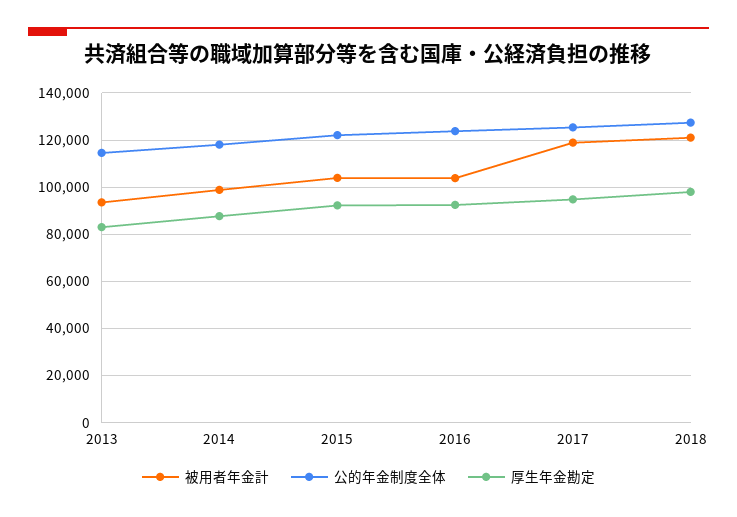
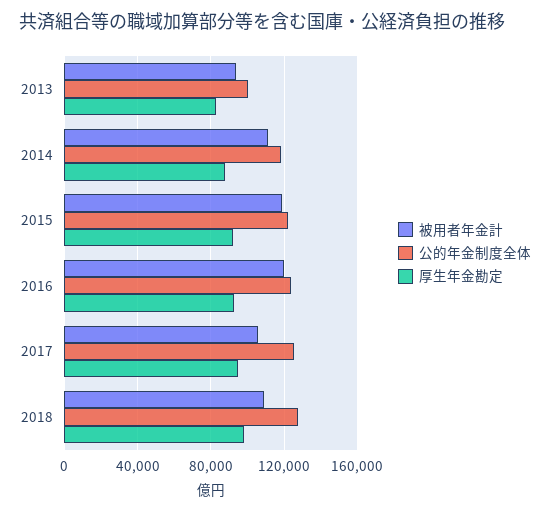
  {
    "被用者年金計": {
      "2013": 95000,
-     "2014": 100000,
+     "2014": 110000,
-     "2015": 105000,
+     "2015": 120000,
-     "2016": 105000,
+     "2016": 120000,
-     "2017": 120000,
+     "2017": 105000,
-     "2018": 120000
+     "2018": 110000
    },
    "公的年金制度全体": {
-     "2013": 115000,
+     "2013": 100000,
      "2014": 120000,
      "2015": 120000,
      "2016": 125000,
      "2017": 125000,
      "2018": 125000
    },
    "厚生年金勘定": {
      "2013": 85000,
      "2014": 90000,
      "2015": 90000,
      "2016": 90000,
      "2017": 95000,
      "2018": 100000
    }
  }

